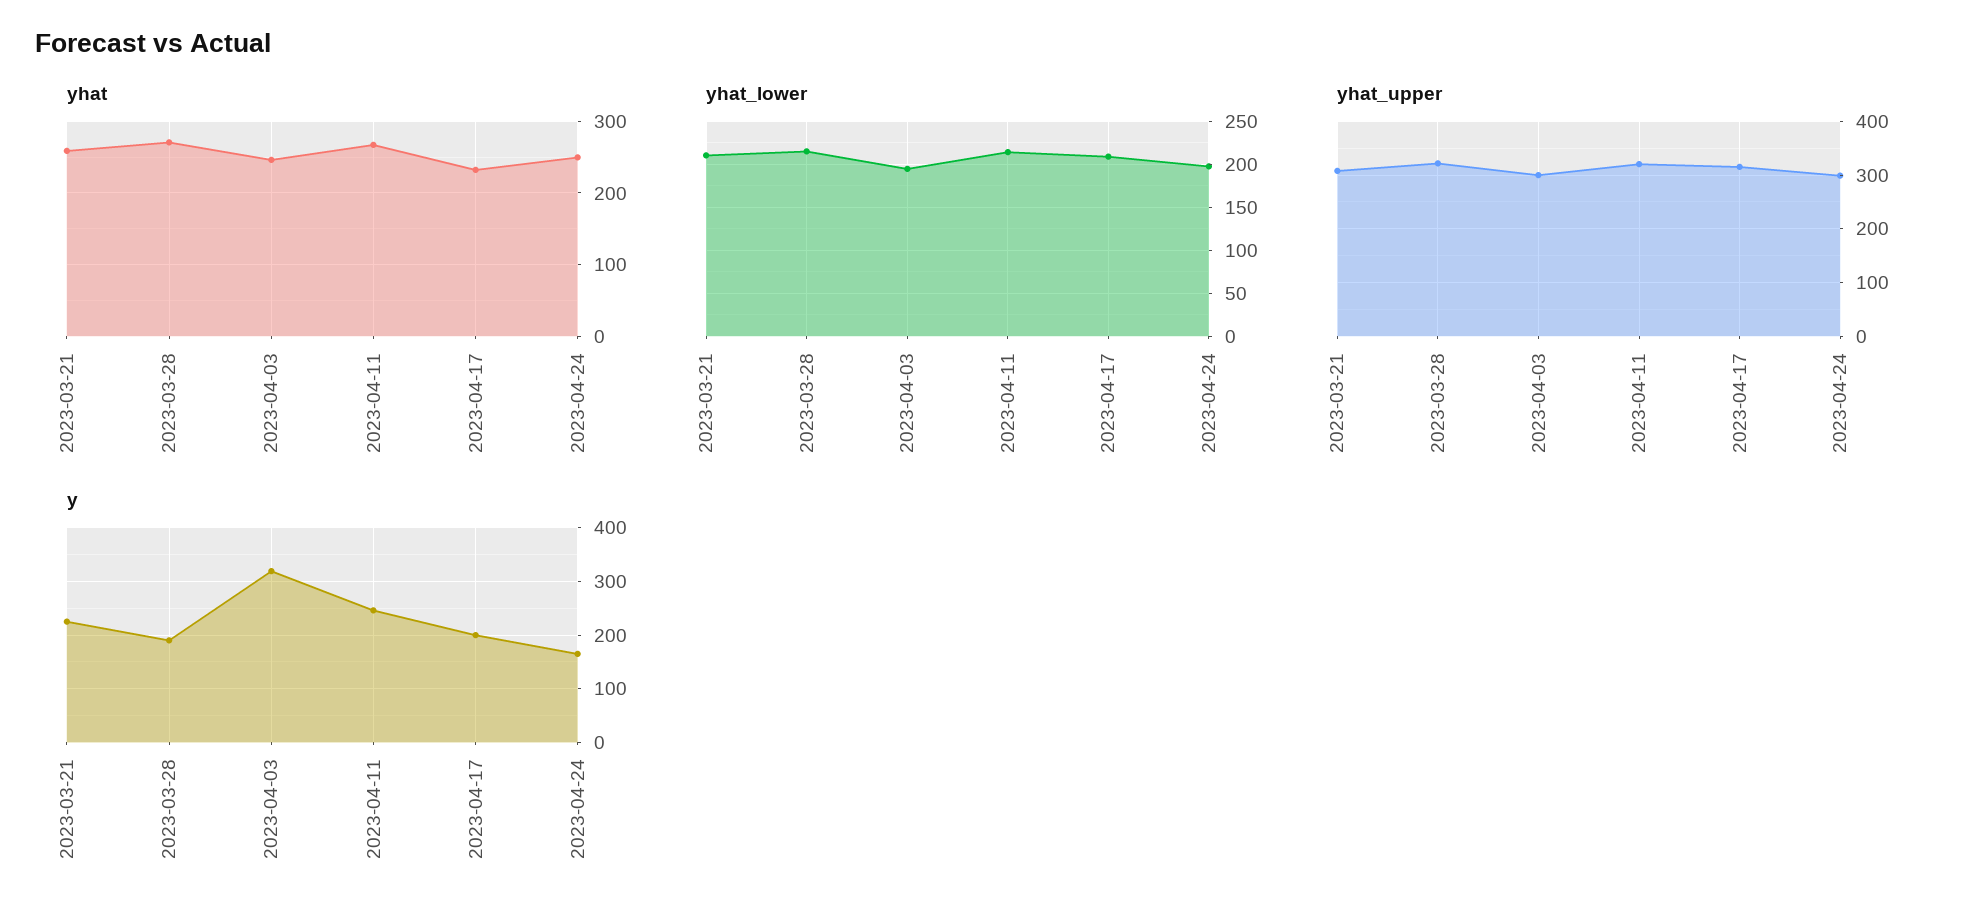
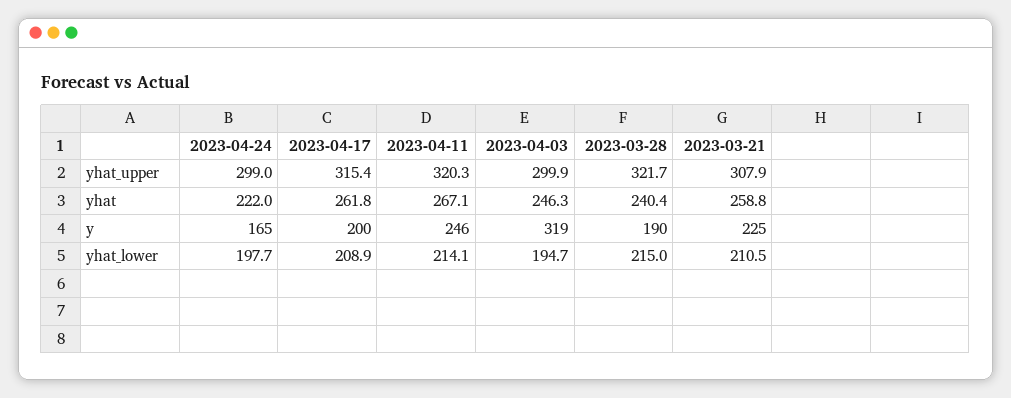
  {
    "yhat": {
      "2023-03-21": 258.8,
-     "2023-03-28": 270,
+     "2023-03-28": 240.4,
      "2023-04-03": 246.3,
      "2023-04-11": 267.1,
-     "2023-04-17": 230,
+     "2023-04-17": 261.8,
-     "2023-04-24": 250
+     "2023-04-24": 222
    },
    "yhat_lower": {
      "2023-03-21": 210.5,
      "2023-03-28": 215,
      "2023-04-03": 194.7,
      "2023-04-11": 214.1,
      "2023-04-17": 208.9,
      "2023-04-24": 197.7
    },
    "yhat_upper": {
      "2023-03-21": 307.9,
      "2023-03-28": 321.7,
      "2023-04-03": 299.9,
      "2023-04-11": 320.3,
      "2023-04-17": 315.4,
      "2023-04-24": 299
    },
    "y": {
      "2023-03-21": 225,
      "2023-03-28": 190,
      "2023-04-03": 319,
      "2023-04-11": 246,
      "2023-04-17": 200,
      "2023-04-24": 165
    }
  }

